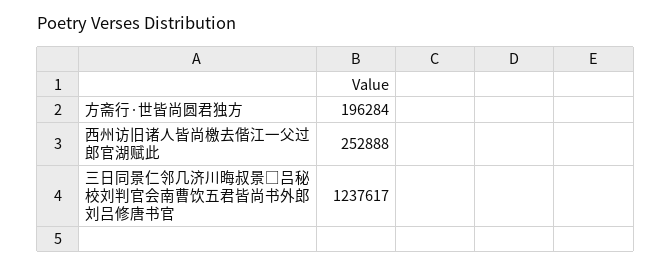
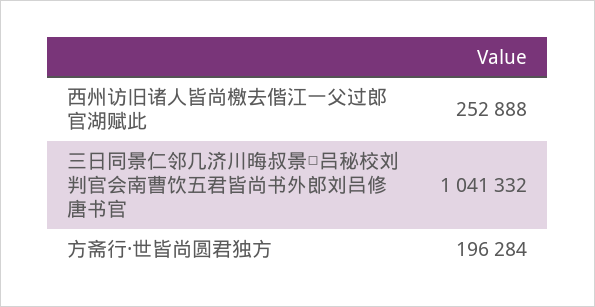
  {
    "方斋行·世皆尚圆君独方": 196284,
    "西州访旧诸人皆尚檄去偕江一父过郎官湖赋此": 252888,
-   "三日同景仁邻几济川晦叔景□吕秘校刘判官会南曹饮五君皆尚书外郎刘吕修唐书官": 1237617
+   "三日同景仁邻几济川晦叔景□吕秘校刘判官会南曹饮五君皆尚书外郎刘吕修唐书官": 1041332
  }

